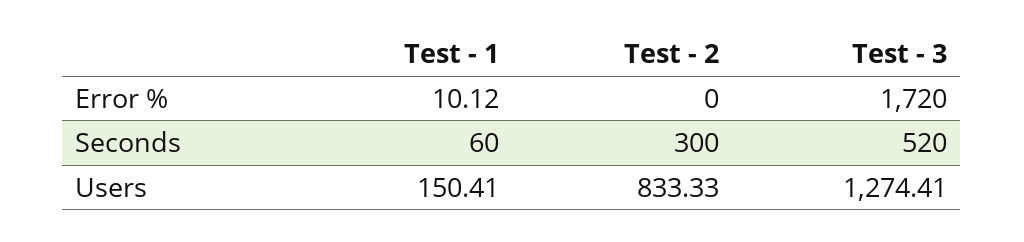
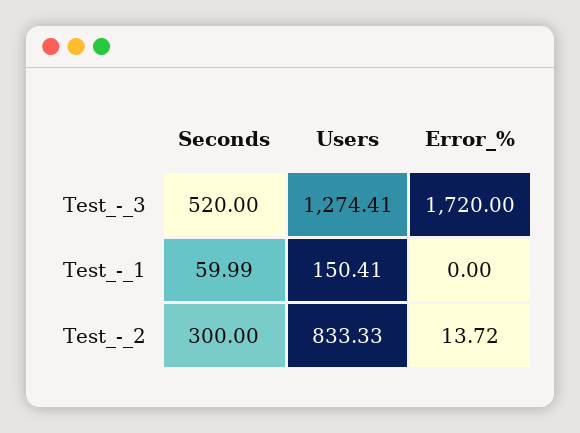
  {
    "Test - 1": {
-     "Error %": 10.12,
+     "Error %": 0,
-     "Seconds": 60,
+     "Seconds": 59.99,
      "Users": 150.41
    },
    "Test - 2": {
-     "Error %": 0,
+     "Error %": 13.72,
      "Seconds": 300,
      "Users": 833.33
    },
    "Test - 3": {
      "Error %": 1720,
      "Seconds": 520,
      "Users": 1274.41
    }
  }

